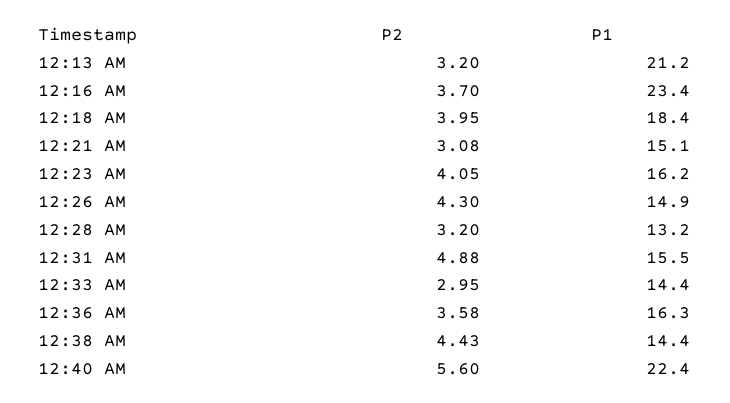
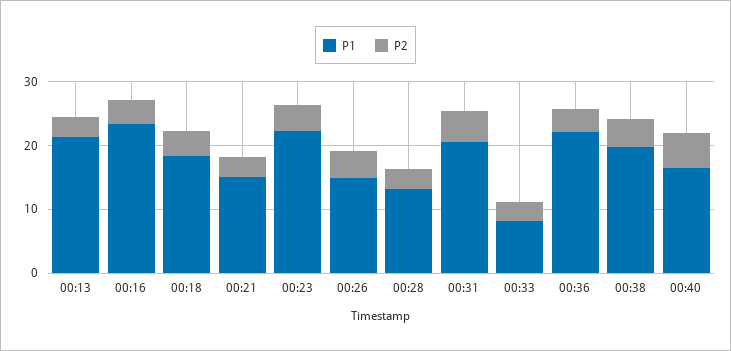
  {
    "P2": {
      "12:13 AM": 3.2,
      "12:16 AM": 3.7,
      "12:18 AM": 3.95,
      "12:21 AM": 3.08,
      "12:23 AM": 4.05,
      "12:26 AM": 4.3,
      "12:28 AM": 3.2,
      "12:31 AM": 4.88,
      "12:33 AM": 2.95,
      "12:36 AM": 3.58,
      "12:38 AM": 4.43,
      "12:40 AM": 5.6
    },
    "P1": {
      "12:13 AM": 21.2,
      "12:16 AM": 23.4,
      "12:18 AM": 18.4,
      "12:21 AM": 15.1,
-     "12:23 AM": 16.2,
+     "12:23 AM": 22,
      "12:26 AM": 14.9,
      "12:28 AM": 13.2,
-     "12:31 AM": 15.5,
+     "12:31 AM": 20,
-     "12:33 AM": 14.4,
+     "12:33 AM": 8,
-     "12:36 AM": 16.3,
+     "12:36 AM": 22,
-     "12:38 AM": 14.4,
+     "12:38 AM": 20,
-     "12:40 AM": 22.4
+     "12:40 AM": 16
    }
  }

